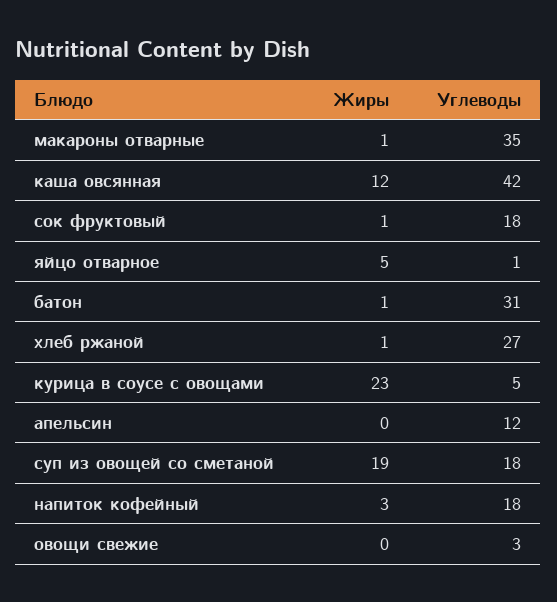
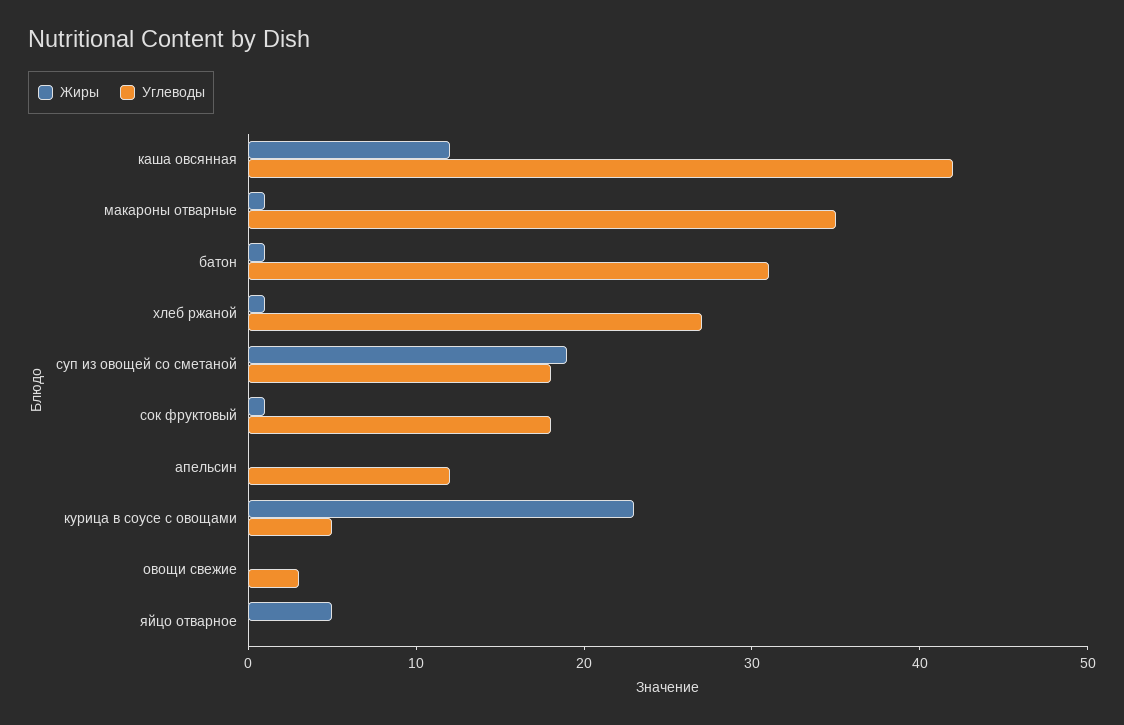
  {
    "Жиры": {
      "макароны отварные": 1,
      "каша овсянная": 12,
      "сок фруктовый": 1,
      "яйцо отварное": 5,
      "батон": 1,
      "хлеб ржаной": 1,
      "курица в соусе с овощами": 23,
      "апельсин": 0,
      "суп из овощей со сметаной": 19,
-     "напиток кофейный": 3,
      "овощи свежие": 0
    },
    "Углеводы": {
      "макароны отварные": 35,
      "каша овсянная": 42,
      "сок фруктовый": 18,
-     "яйцо отварное": 1,
+     "яйцо отварное": 0,
      "батон": 31,
      "хлеб ржаной": 27,
      "курица в соусе с овощами": 5,
      "апельсин": 12,
      "суп из овощей со сметаной": 18,
-     "напиток кофейный": 18,
      "овощи свежие": 3
    }
  }

